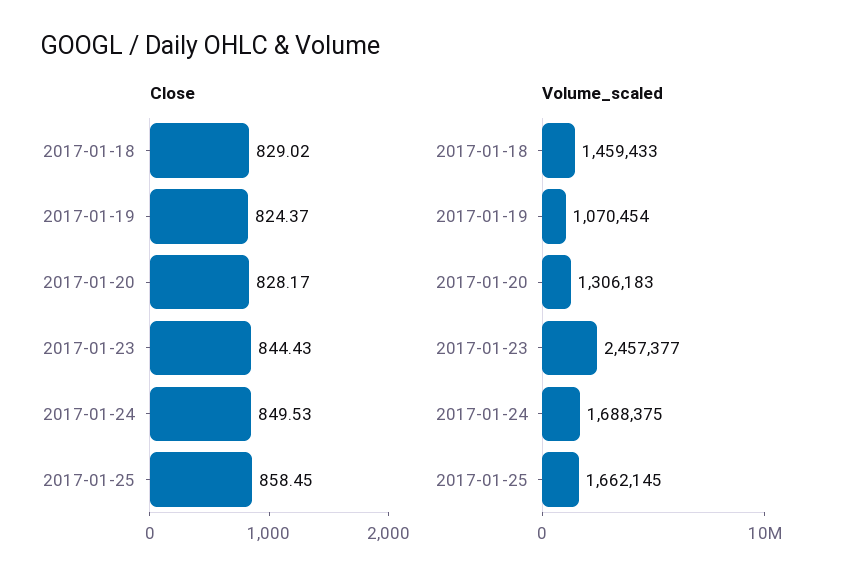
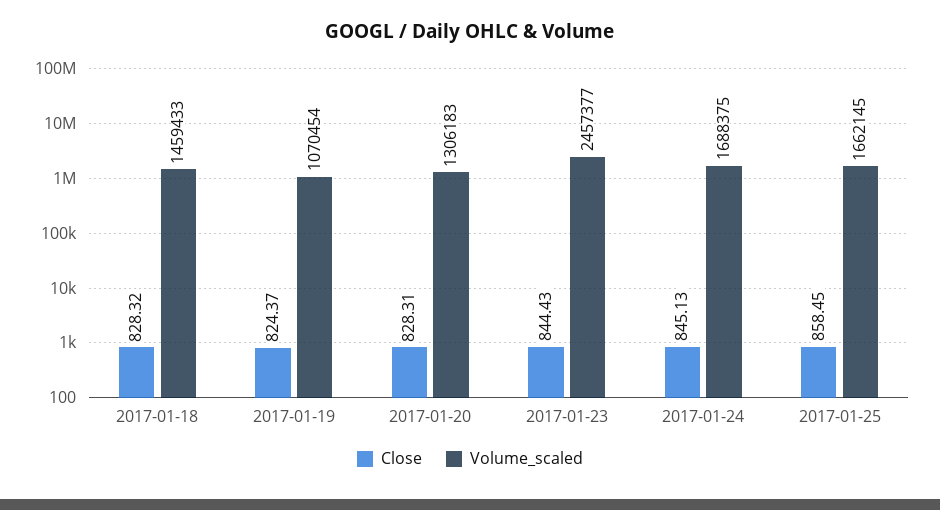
  {
    "Close": {
-     "2017-01-18": 829.02,
+     "2017-01-18": 828.32,
      "2017-01-19": 824.37,
-     "2017-01-20": 828.17,
+     "2017-01-20": 828.31,
      "2017-01-23": 844.43,
-     "2017-01-24": 849.53,
+     "2017-01-24": 845.13,
      "2017-01-25": 858.45
    },
    "Volume_scaled": {
      "2017-01-18": 1459433,
      "2017-01-19": 1070454,
      "2017-01-20": 1306183,
      "2017-01-23": 2457377,
      "2017-01-24": 1688375,
      "2017-01-25": 1662145
    }
  }

